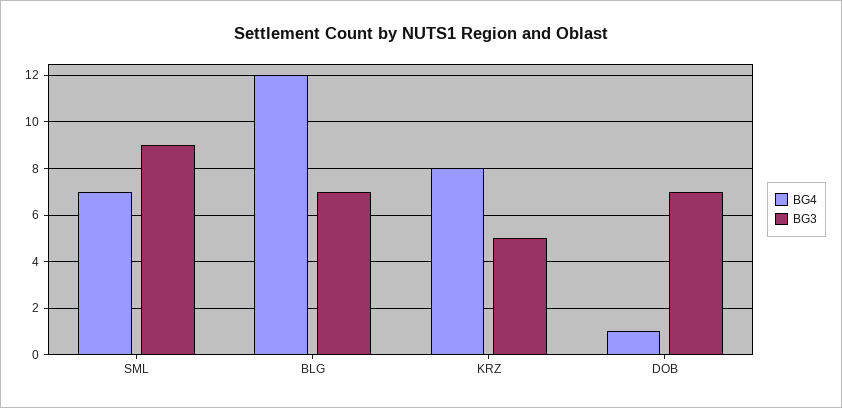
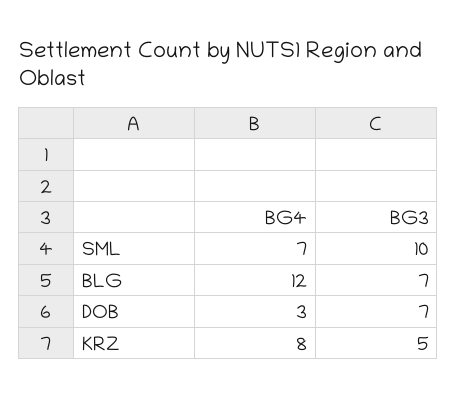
  {
    "BG4": {
      "SML": 7,
      "BLG": 12,
      "KRZ": 8,
-     "DOB": 1
+     "DOB": 3
    },
    "BG3": {
-     "SML": 9,
+     "SML": 10,
      "BLG": 7,
      "KRZ": 5,
      "DOB": 7
    }
  }

